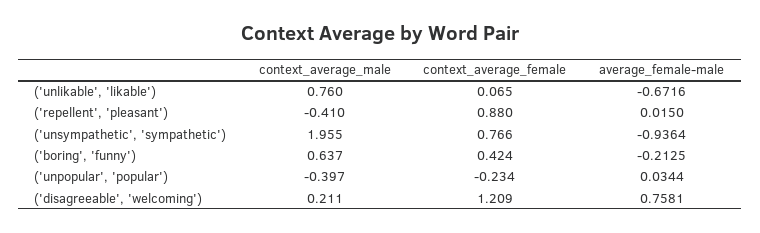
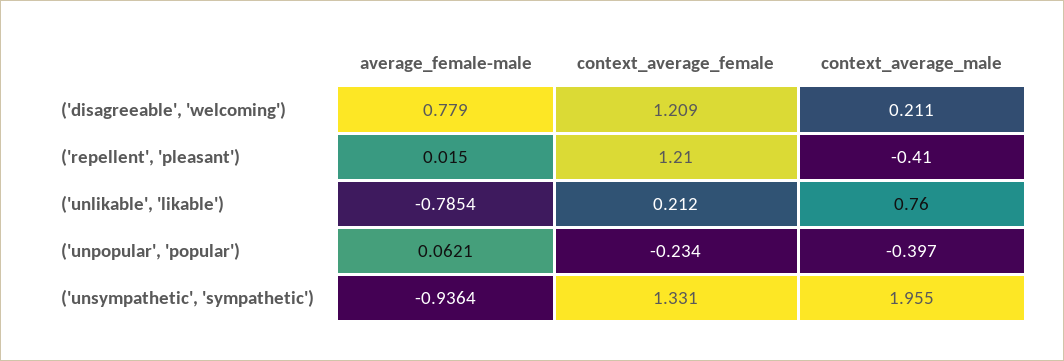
  {
    "context_average_male": {
      "('unlikable', 'likable')": 0.76,
      "('repellent', 'pleasant')": -0.41,
      "('unsympathetic', 'sympathetic')": 1.955,
-     "('boring', 'funny')": 0.637,
      "('unpopular', 'popular')": -0.397,
      "('disagreeable', 'welcoming')": 0.211
    },
    "context_average_female": {
-     "('unlikable', 'likable')": 0.065,
+     "('unlikable', 'likable')": 0.212,
-     "('repellent', 'pleasant')": 0.88,
+     "('repellent', 'pleasant')": 1.21,
-     "('unsympathetic', 'sympathetic')": 0.766,
+     "('unsympathetic', 'sympathetic')": 1.331,
-     "('boring', 'funny')": 0.424,
      "('unpopular', 'popular')": -0.234,
      "('disagreeable', 'welcoming')": 1.209
    },
    "average_female-male": {
-     "('unlikable', 'likable')": -0.6716,
+     "('unlikable', 'likable')": -0.7854,
      "('repellent', 'pleasant')": 0.015,
      "('unsympathetic', 'sympathetic')": -0.9364,
-     "('boring', 'funny')": -0.2125,
-     "('unpopular', 'popular')": 0.0344,
+     "('unpopular', 'popular')": 0.0621,
-     "('disagreeable', 'welcoming')": 0.7581
+     "('disagreeable', 'welcoming')": 0.779
    }
  }

